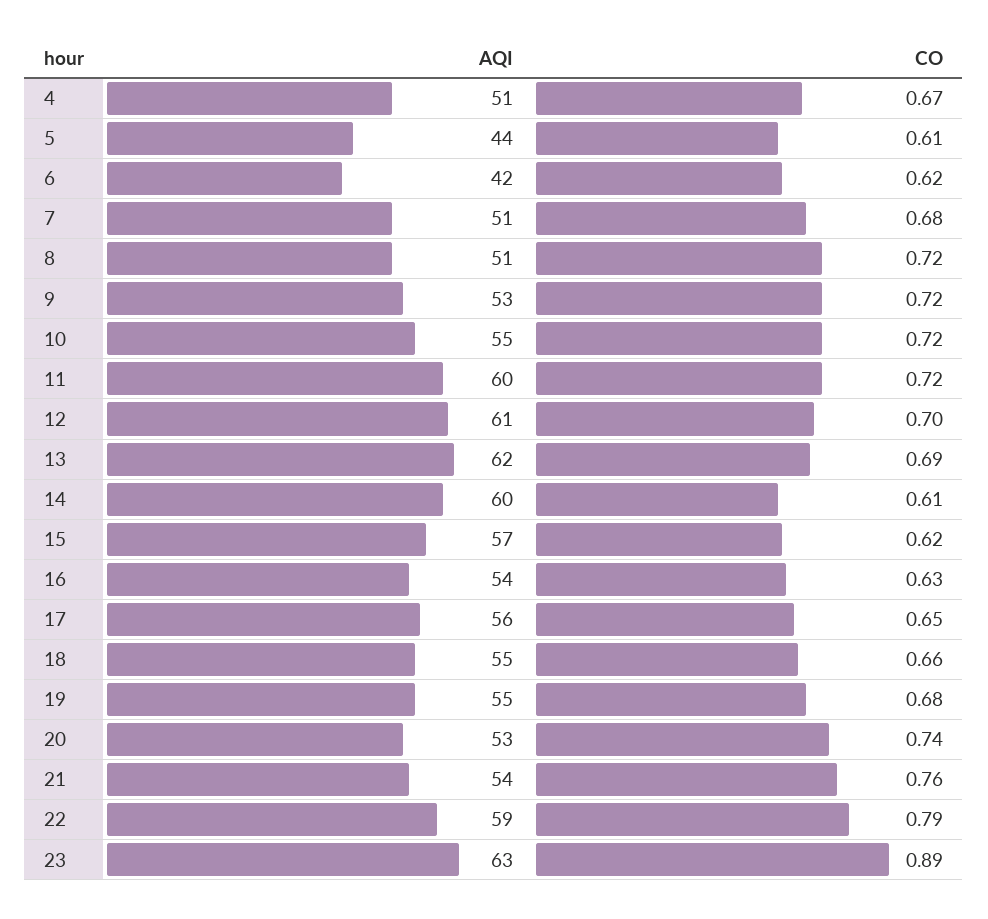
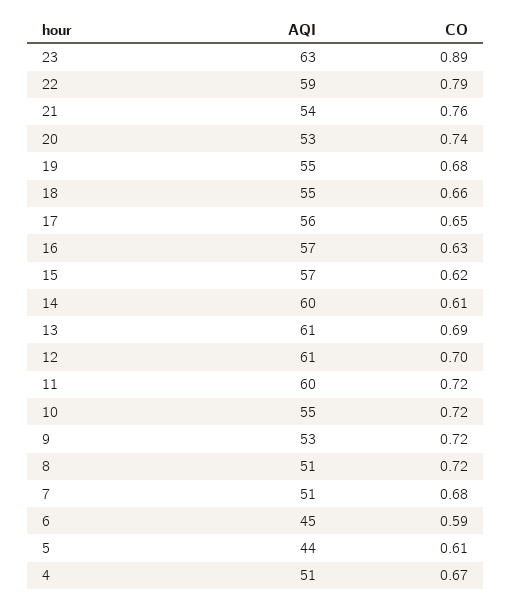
  {
    "AQI": {
      "4": 51,
      "5": 44,
-     "6": 42,
+     "6": 45,
      "7": 51,
      "8": 51,
      "9": 53,
      "10": 55,
      "11": 60,
      "12": 61,
-     "13": 62,
+     "13": 61,
      "14": 60,
      "15": 57,
-     "16": 54,
+     "16": 57,
      "17": 56,
      "18": 55,
      "19": 55,
      "20": 53,
      "21": 54,
      "22": 59,
      "23": 63
    },
    "CO": {
      "4": 0.67,
      "5": 0.61,
-     "6": 0.62,
+     "6": 0.59,
      "7": 0.68,
      "8": 0.72,
      "9": 0.72,
      "10": 0.72,
      "11": 0.72,
      "12": 0.7,
      "13": 0.69,
      "14": 0.61,
      "15": 0.62,
      "16": 0.63,
      "17": 0.65,
      "18": 0.66,
      "19": 0.68,
      "20": 0.74,
      "21": 0.76,
      "22": 0.79,
      "23": 0.89
    }
  }

